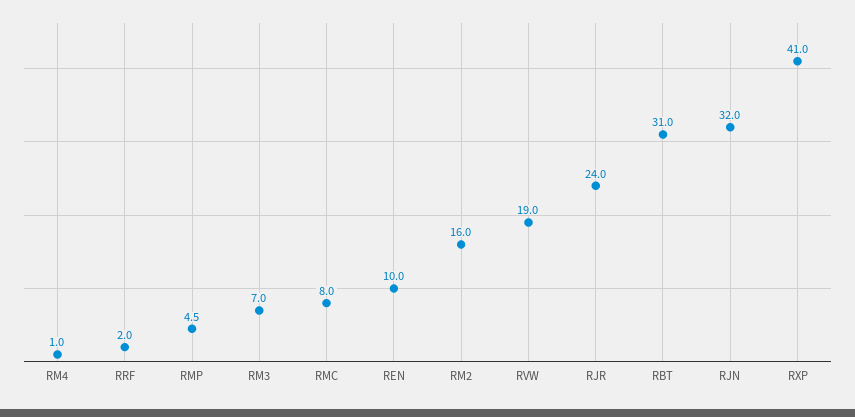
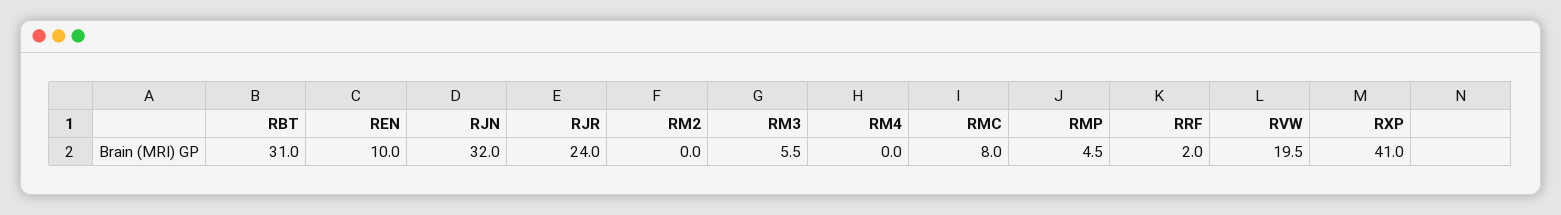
  {
-   "RM4": 1,
+   "RM4": 0,
    "RRF": 2,
    "RMP": 4.5,
-   "RM3": 7,
+   "RM3": 5.5,
    "RMC": 8,
    "REN": 10,
-   "RM2": 16,
+   "RM2": 0,
-   "RVW": 19,
+   "RVW": 19.5,
    "RJR": 24,
    "RBT": 31,
    "RJN": 32,
    "RXP": 41
  }

